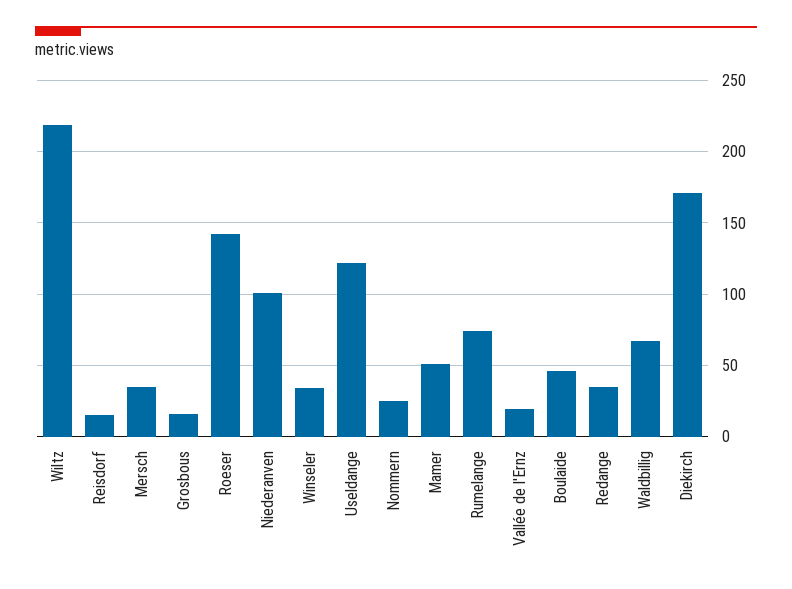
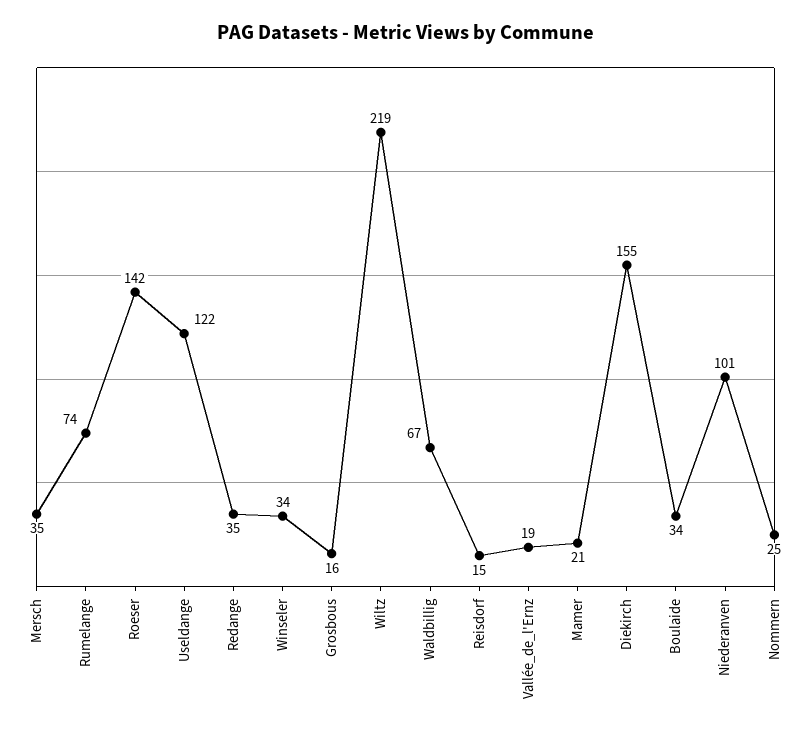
  {
    "Wiltz": 219,
    "Reisdorf": 15,
    "Mersch": 35,
    "Grosbous": 16,
    "Roeser": 142,
    "Niederanven": 101,
    "Winseler": 34,
    "Useldange": 122,
    "Nommern": 25,
-   "Mamer": 50,
+   "Mamer": 21,
    "Rumelange": 74,
    "Vallée de l'Ernz": 19,
-   "Boulaide": 45,
+   "Boulaide": 34,
    "Redange": 35,
    "Waldbillig": 67,
-   "Diekirch": 170
+   "Diekirch": 155
  }

